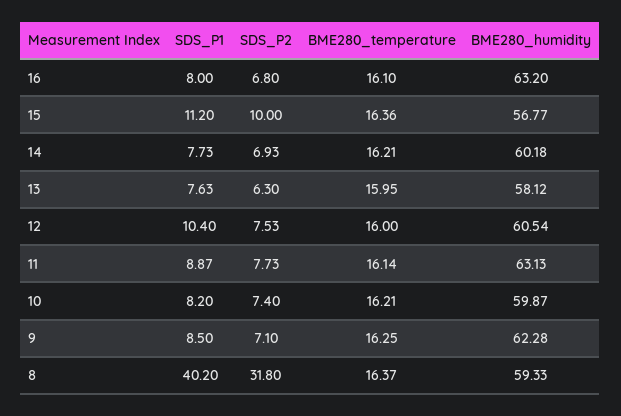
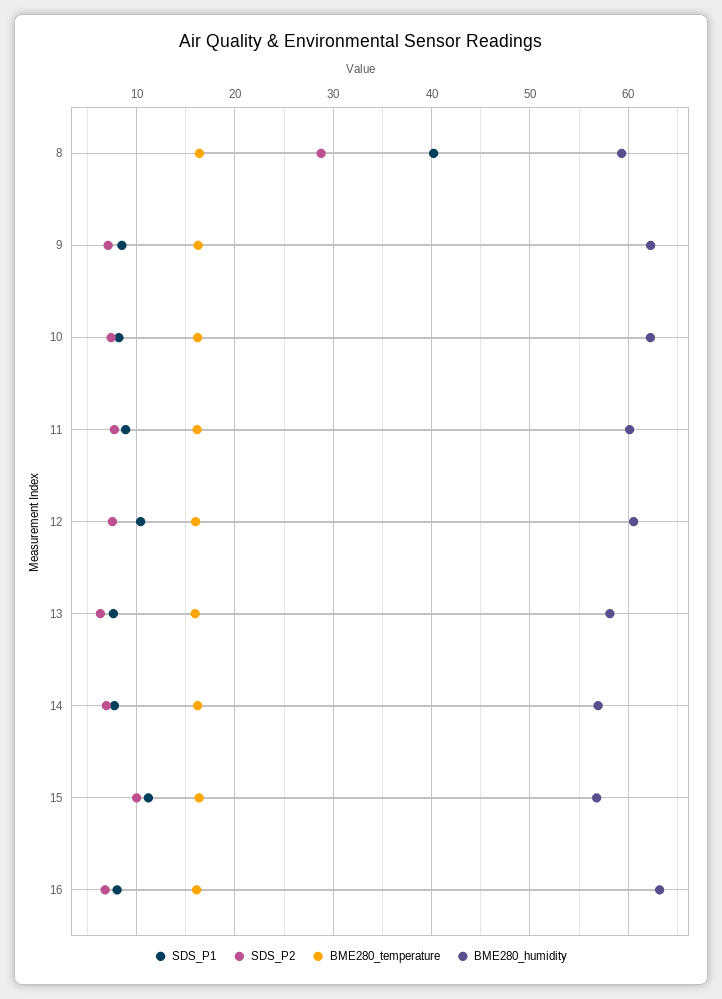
  {
    "SDS_P1": {
      "16": 8,
      "15": 11.2,
      "14": 7.73,
      "13": 7.63,
      "12": 10.4,
      "11": 8.87,
      "10": 8.2,
      "9": 8.5,
      "8": 40.2
    },
    "SDS_P2": {
      "16": 6.8,
      "15": 10,
      "14": 6.93,
      "13": 6.3,
      "12": 7.53,
      "11": 7.73,
      "10": 7.4,
      "9": 7.1,
-     "8": 31.8
+     "8": 29
    },
    "BME280_temperature": {
      "16": 16.1,
      "15": 16.36,
      "14": 16.21,
      "13": 15.95,
      "12": 16,
      "11": 16.14,
      "10": 16.21,
      "9": 16.25,
      "8": 16.37
    },
    "BME280_humidity": {
      "16": 63.2,
      "15": 56.77,
-     "14": 60.18,
+     "14": 57,
      "13": 58.12,
      "12": 60.54,
-     "11": 63.13,
+     "11": 60,
-     "10": 59.87,
+     "10": 62,
      "9": 62.28,
      "8": 59.33
    }
  }

